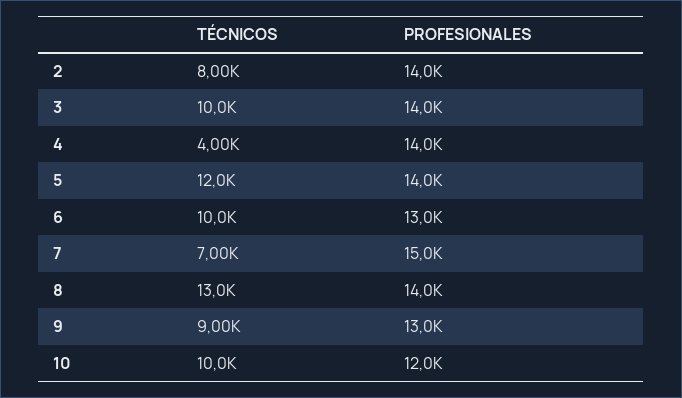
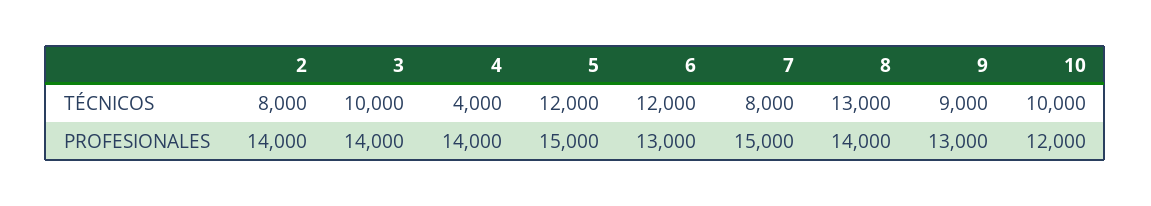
  {
    "TÉCNICOS": {
      "2": 8000,
      "3": 10000,
      "4": 4000,
      "5": 12000,
-     "6": 10000,
+     "6": 12000,
-     "7": 7000,
+     "7": 8000,
      "8": 13000,
      "9": 9000,
      "10": 10000
    },
    "PROFESIONALES": {
      "2": 14000,
      "3": 14000,
      "4": 14000,
-     "5": 14000,
+     "5": 15000,
      "6": 13000,
      "7": 15000,
      "8": 14000,
      "9": 13000,
      "10": 12000
    }
  }

